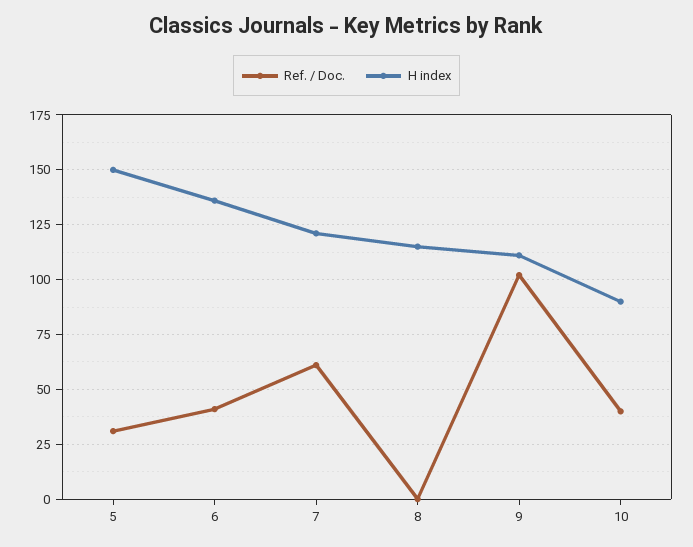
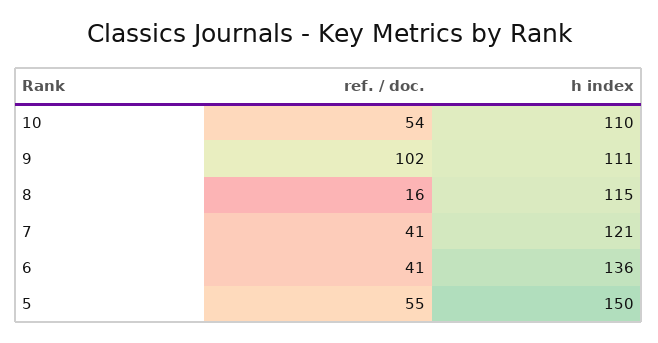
  {
    "Ref. / Doc.": {
-     "5": 30,
+     "5": 55,
      "6": 41,
-     "7": 60,
+     "7": 41,
-     "8": 0,
+     "8": 16,
      "9": 102,
-     "10": 40
+     "10": 54
    },
    "H index": {
      "5": 150,
      "6": 136,
      "7": 121,
      "8": 115,
      "9": 111,
-     "10": 90
+     "10": 110
    }
  }

